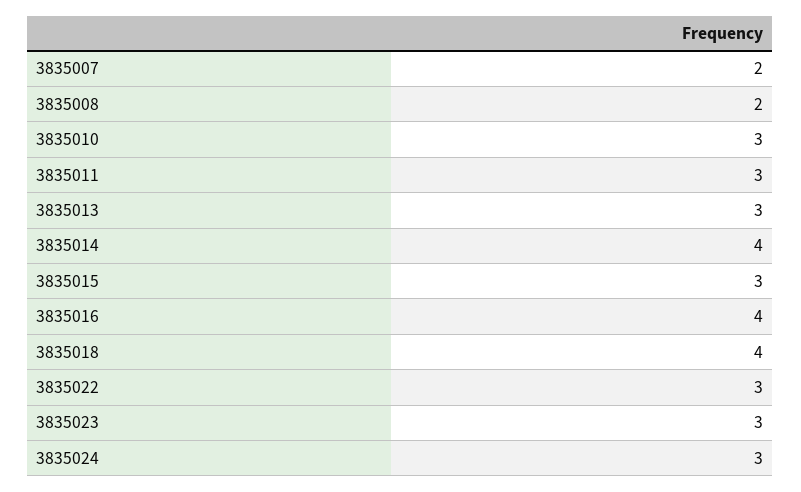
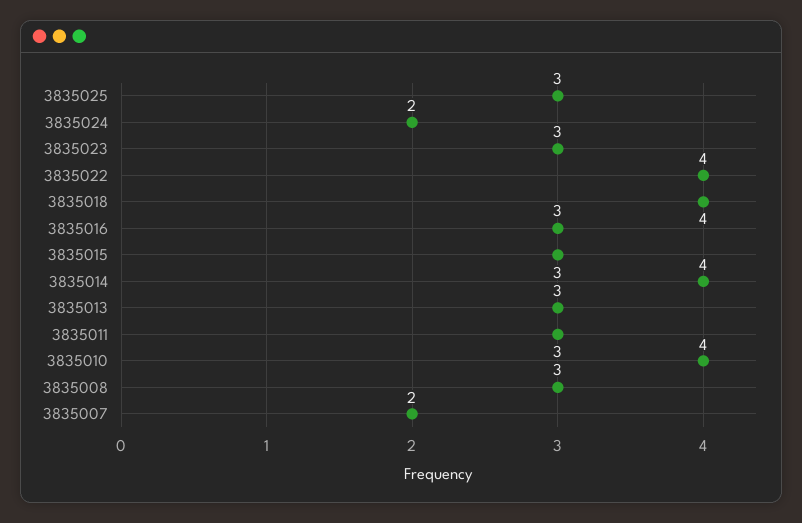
  {
    "3835007": 2,
-   "3835008": 2,
+   "3835008": 3,
-   "3835010": 3,
+   "3835010": 4,
    "3835011": 3,
    "3835013": 3,
    "3835014": 4,
    "3835015": 3,
-   "3835016": 4,
+   "3835016": 3,
    "3835018": 4,
-   "3835022": 3,
+   "3835022": 4,
    "3835023": 3,
-   "3835024": 3
+   "3835024": 2,
+   "3835025": 3
  }

